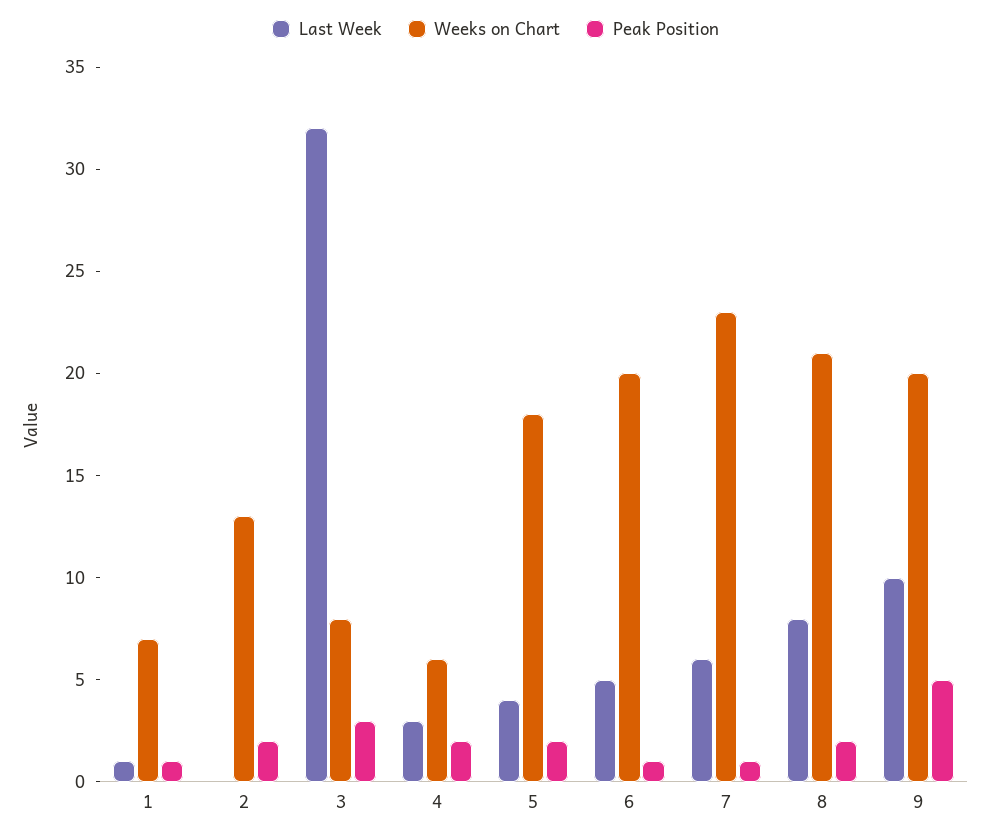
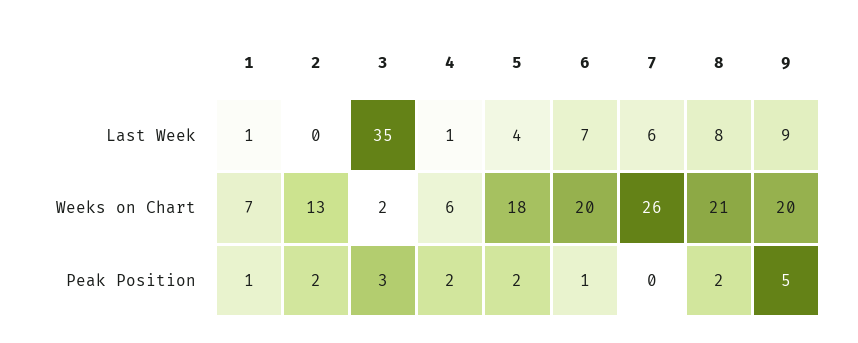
  {
    "Last Week": {
      "1": 1,
      "2": 0,
-     "3": 32,
+     "3": 35,
-     "4": 3,
+     "4": 1,
      "5": 4,
-     "6": 5,
+     "6": 7,
      "7": 6,
      "8": 8,
-     "9": 10
+     "9": 9
    },
    "Weeks on Chart": {
      "1": 7,
      "2": 13,
-     "3": 8,
+     "3": 2,
      "4": 6,
      "5": 18,
      "6": 20,
-     "7": 23,
+     "7": 26,
      "8": 21,
      "9": 20
    },
    "Peak Position": {
      "1": 1,
      "2": 2,
      "3": 3,
      "4": 2,
      "5": 2,
      "6": 1,
-     "7": 1,
+     "7": 0,
      "8": 2,
      "9": 5
    }
  }

